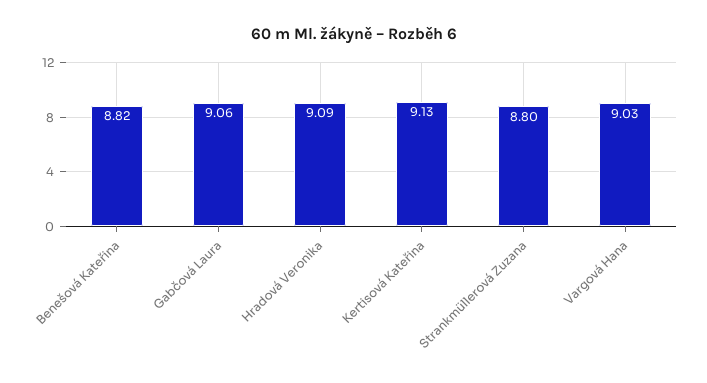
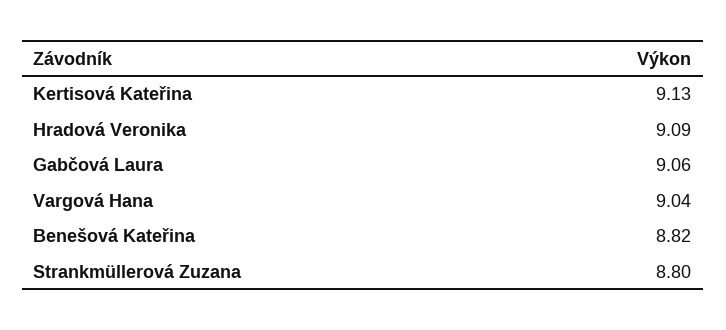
  {
    "Benešová Kateřina": 8.82,
    "Gabčová Laura": 9.06,
    "Hradová Veronika": 9.09,
    "Kertisová Kateřina": 9.13,
    "Strankmüllerová Zuzana": 8.8,
-   "Vargová Hana": 9.03
+   "Vargová Hana": 9.04
  }

